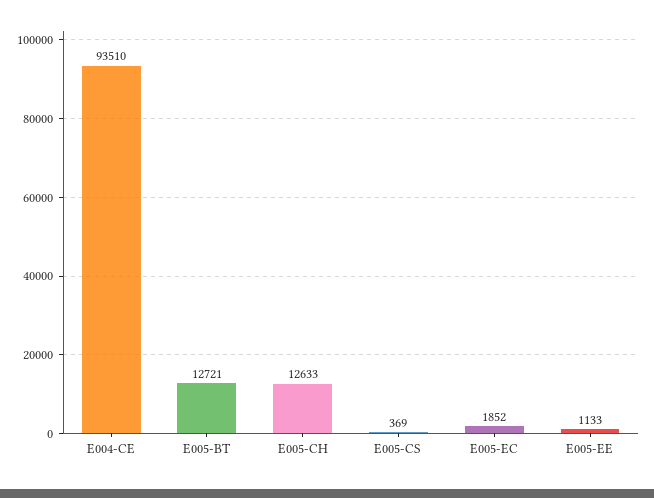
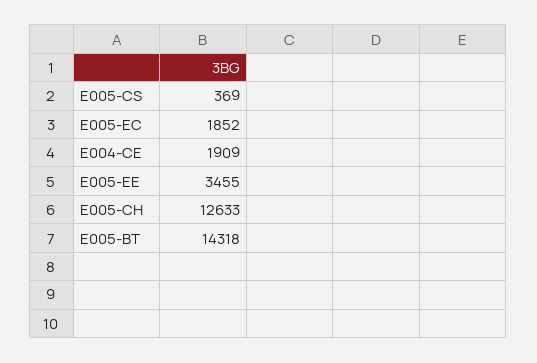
  {
-   "E004-CE": 93510,
+   "E004-CE": 1909,
-   "E005-BT": 12721,
+   "E005-BT": 14318,
    "E005-CH": 12633,
    "E005-CS": 369,
    "E005-EC": 1852,
-   "E005-EE": 1133
+   "E005-EE": 3455
  }

